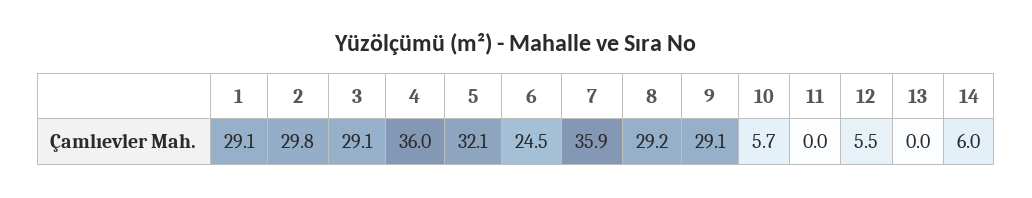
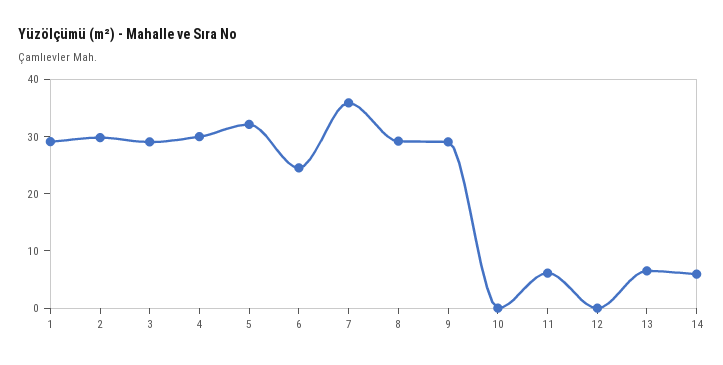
  {
    "1": 29.1,
    "2": 29.8,
    "3": 29.1,
-   "4": 36,
+   "4": 30,
    "5": 32.1,
    "6": 24.5,
    "7": 35.9,
    "8": 29.2,
    "9": 29.1,
-   "10": 5.7,
+   "10": 0,
-   "11": 0,
+   "11": 6,
-   "12": 5.5,
+   "12": 0,
-   "13": 0,
+   "13": 6,
    "14": 6
  }

